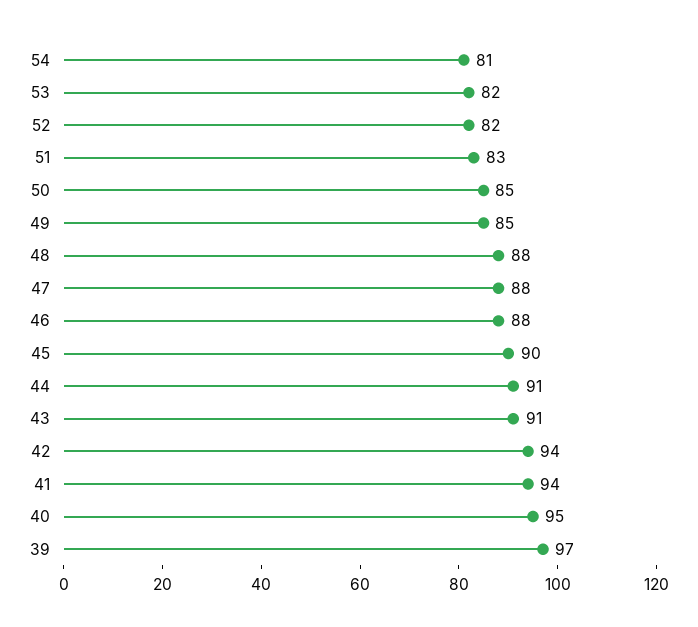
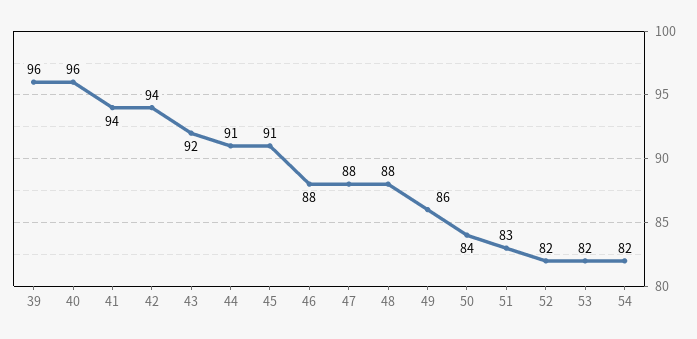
  {
-   "54": 81,
+   "54": 82,
    "53": 82,
    "52": 82,
    "51": 83,
-   "50": 85,
+   "50": 84,
-   "49": 85,
+   "49": 86,
    "48": 88,
    "47": 88,
    "46": 88,
-   "45": 90,
+   "45": 91,
    "44": 91,
-   "43": 91,
+   "43": 92,
    "42": 94,
    "41": 94,
-   "40": 95,
+   "40": 96,
-   "39": 97
+   "39": 96
  }

